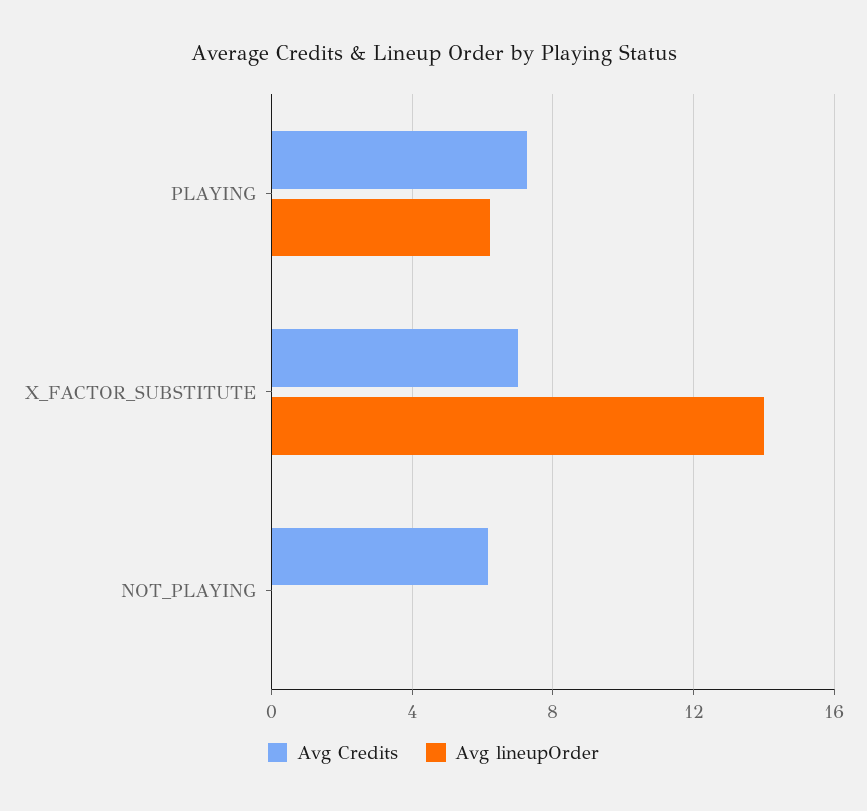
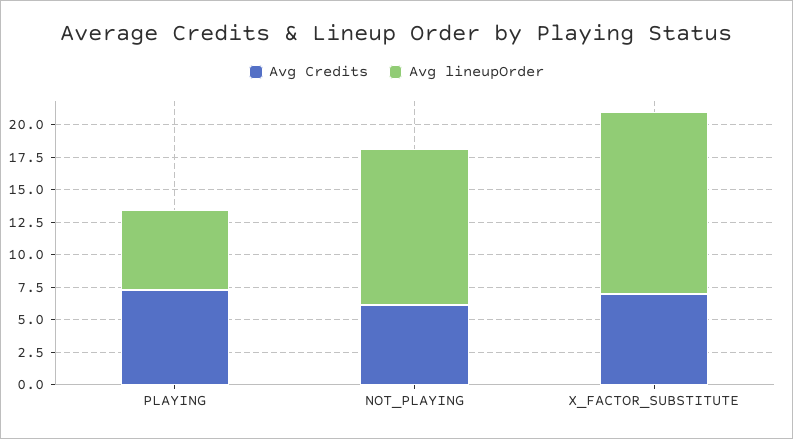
  {
    "Avg Credits": {
      "PLAYING": 7.5,
      "X_FACTOR_SUBSTITUTE": 7,
      "NOT_PLAYING": 6
    },
    "Avg lineupOrder": {
      "PLAYING": 6,
      "X_FACTOR_SUBSTITUTE": 14,
-     "NOT_PLAYING": 0
+     "NOT_PLAYING": 12.5
    }
  }

